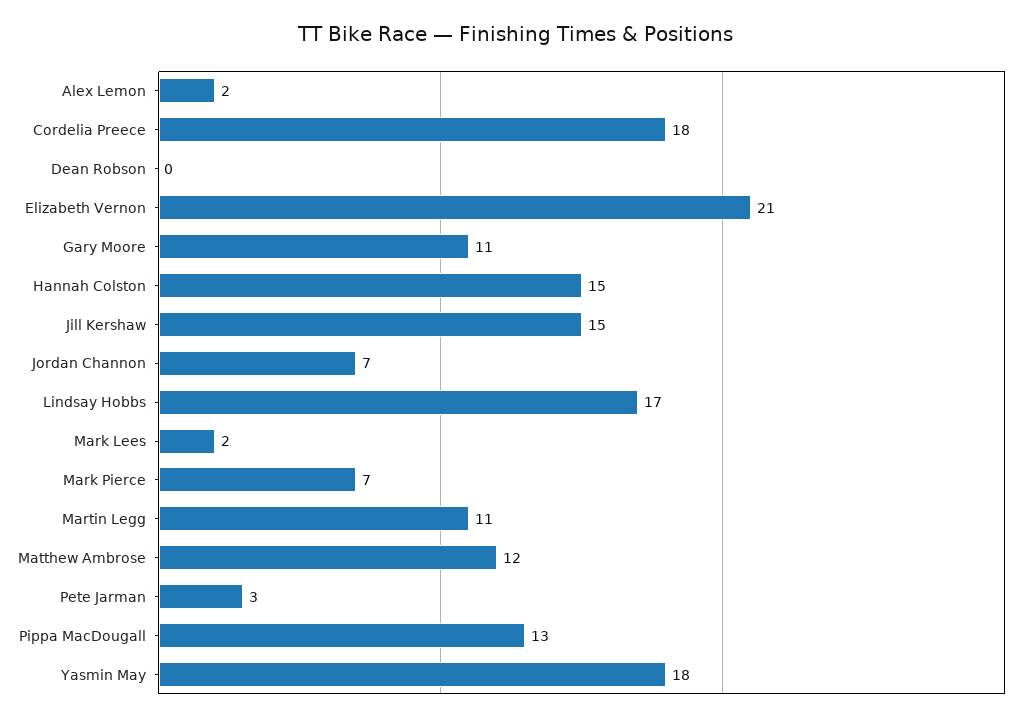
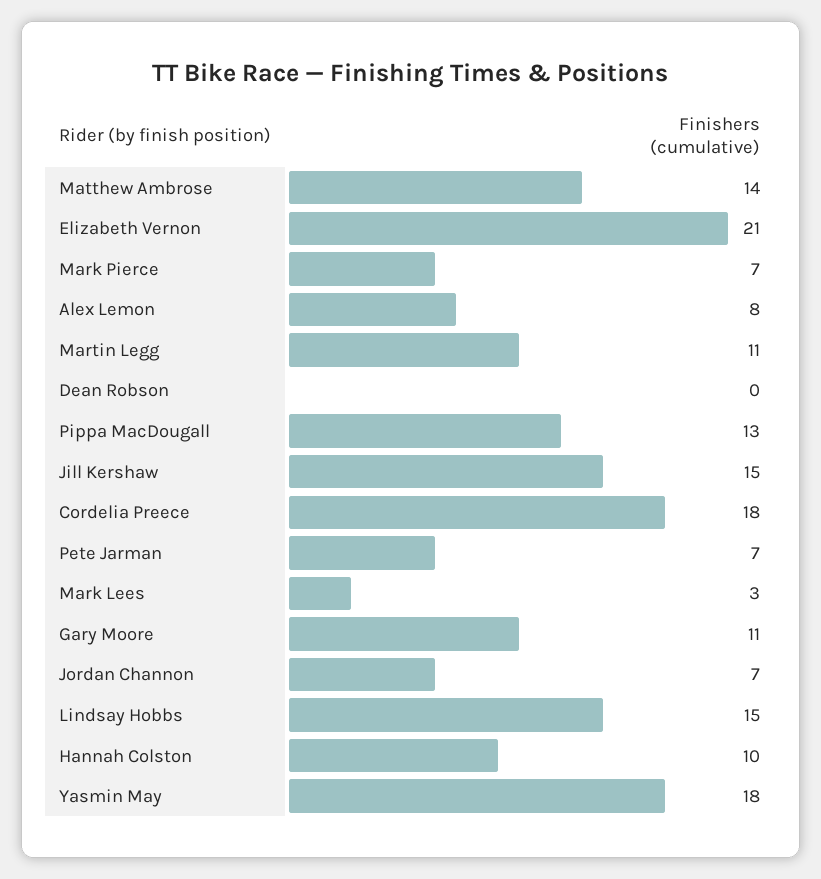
  {
-   "Alex Lemon": 2,
+   "Alex Lemon": 8,
    "Cordelia Preece": 18,
    "Dean Robson": 0,
    "Elizabeth Vernon": 21,
    "Gary Moore": 11,
-   "Hannah Colston": 15,
+   "Hannah Colston": 10,
    "Jill Kershaw": 15,
    "Jordan Channon": 7,
-   "Lindsay Hobbs": 17,
+   "Lindsay Hobbs": 15,
-   "Mark Lees": 2,
+   "Mark Lees": 3,
    "Mark Pierce": 7,
    "Martin Legg": 11,
-   "Matthew Ambrose": 12,
+   "Matthew Ambrose": 14,
-   "Pete Jarman": 3,
+   "Pete Jarman": 7,
    "Pippa MacDougall": 13,
    "Yasmin May": 18
  }

